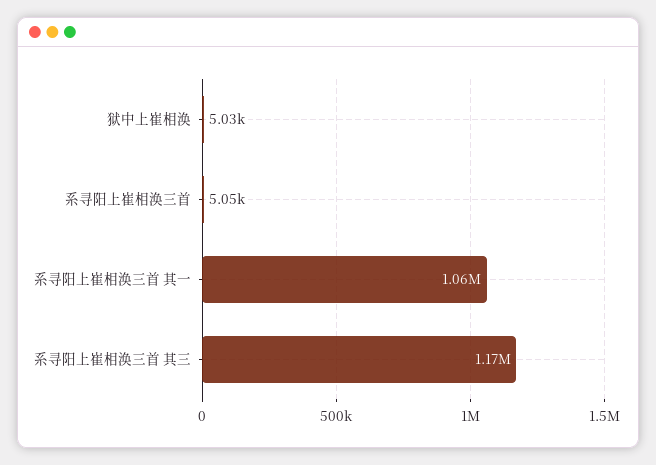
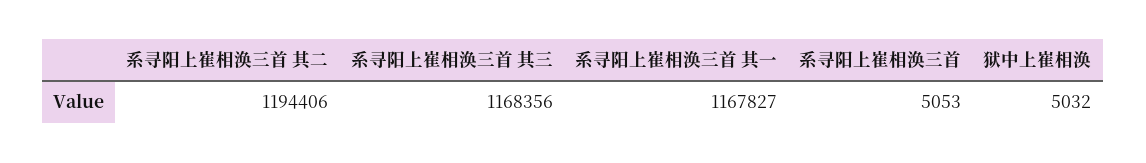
  {
    "狱中上崔相涣": 5032,
    "系寻阳上崔相涣三首": 5053,
-   "系寻阳上崔相涣三首 其一": 1060000,
+   "系寻阳上崔相涣三首 其一": 1167827,
-   "系寻阳上崔相涣三首 其三": 1168356
+   "系寻阳上崔相涣三首 其三": 1168356,
+   "系寻阳上崔相涣三首 其二": 1194406
  }

